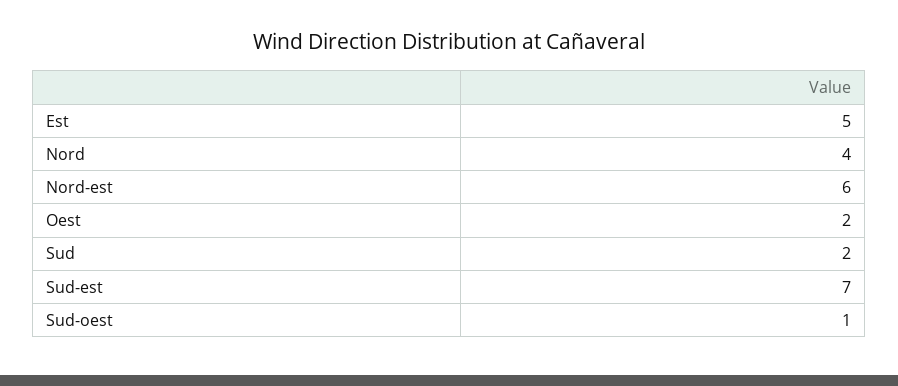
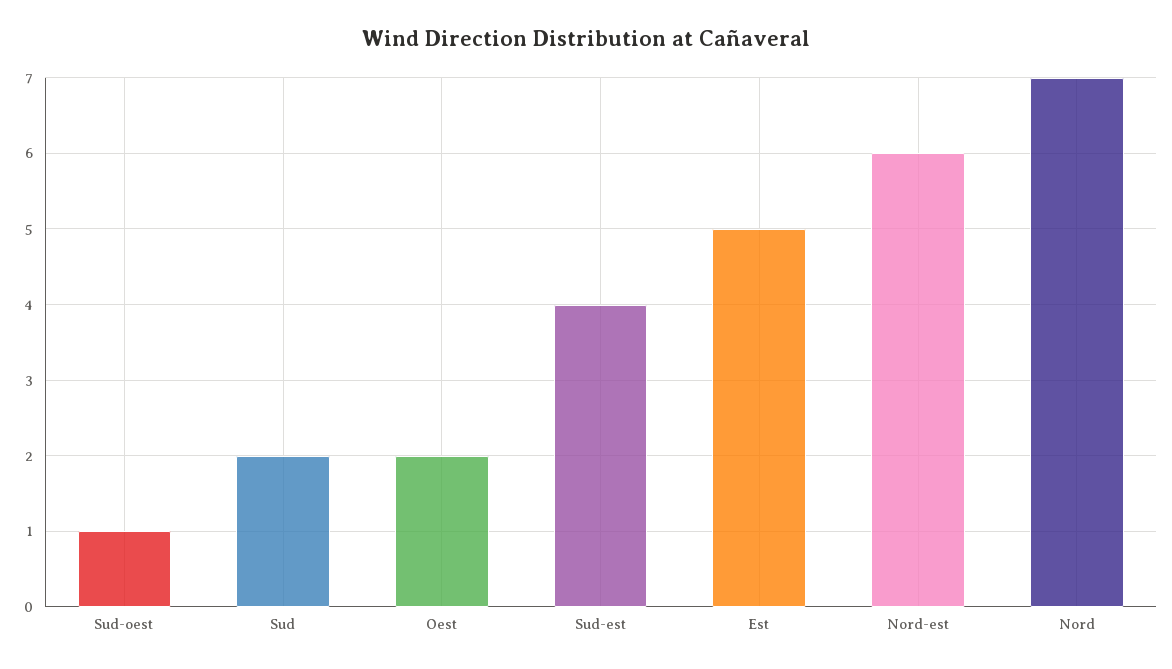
  {
    "Est": 5,
-   "Nord": 4,
+   "Nord": 7,
    "Nord-est": 6,
    "Oest": 2,
    "Sud": 2,
-   "Sud-est": 7,
+   "Sud-est": 4,
    "Sud-oest": 1
  }

